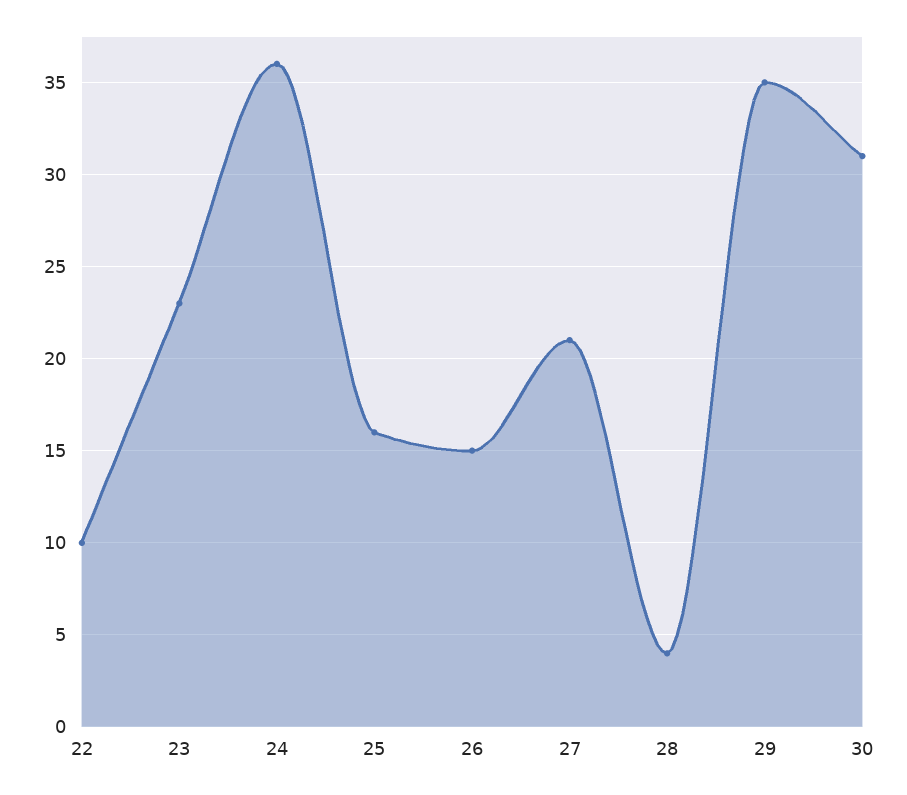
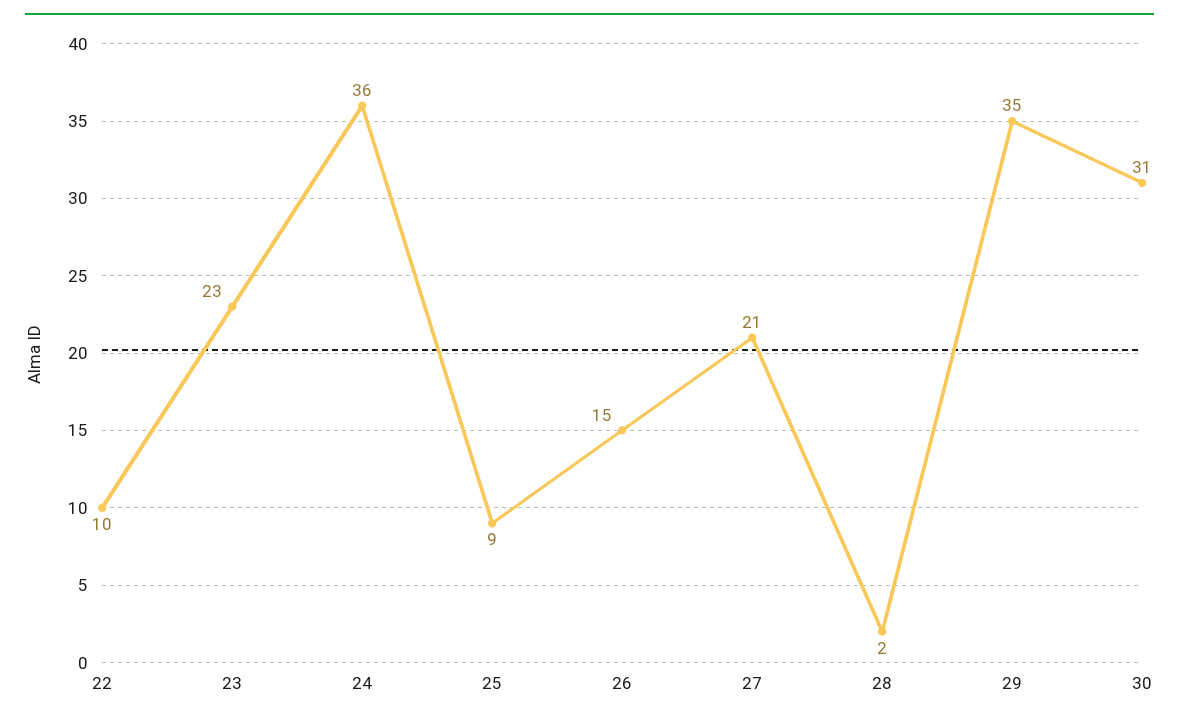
  {
    "22": 10,
    "23": 23,
    "24": 36,
-   "25": 16,
+   "25": 9,
    "26": 15,
    "27": 21,
-   "28": 4,
+   "28": 2,
    "29": 35,
    "30": 31
  }

